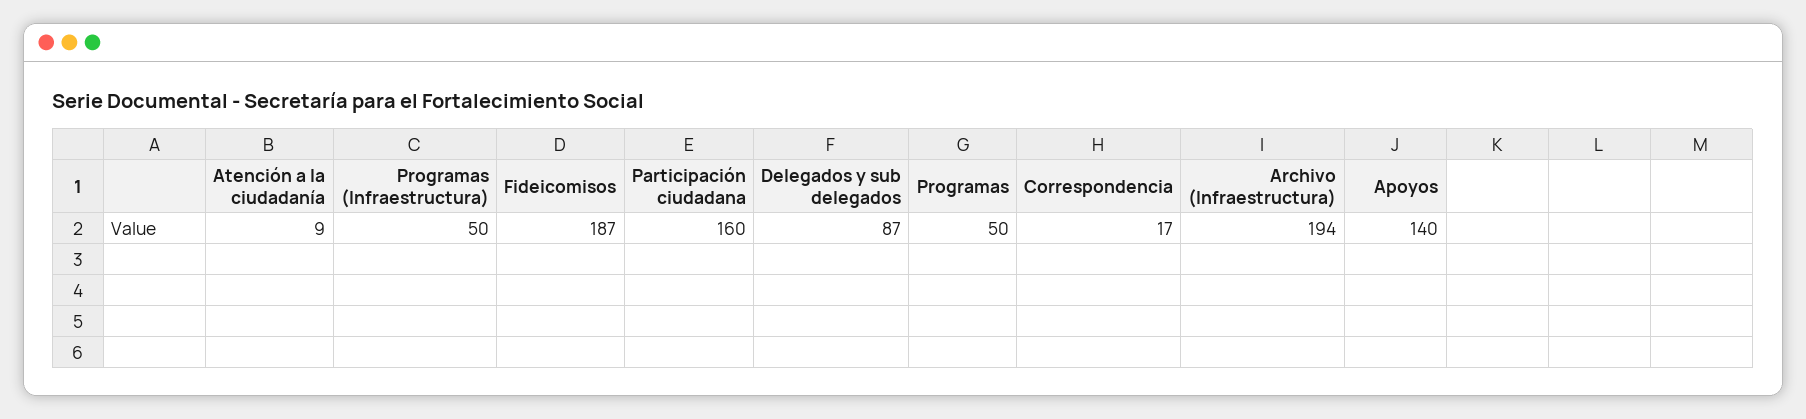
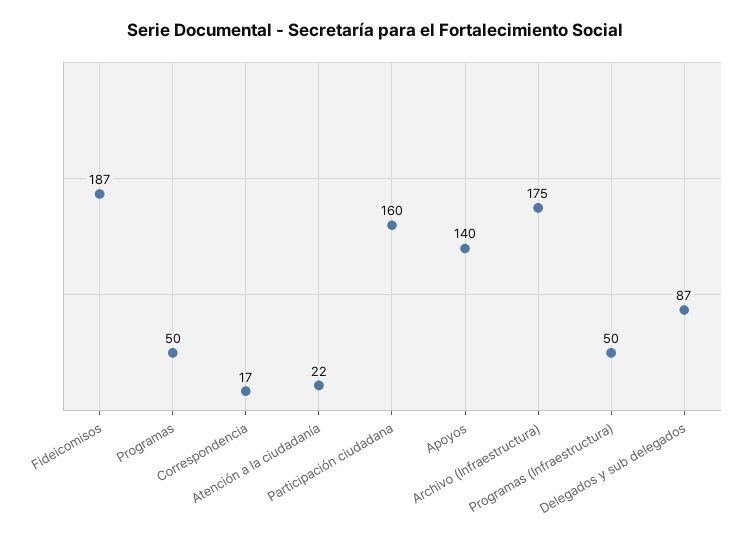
  {
-   "Atención a la ciudadanía": 9,
+   "Atención a la ciudadanía": 22,
    "Programas (Infraestructura)": 50,
    "Fideicomisos": 187,
    "Participación ciudadana": 160,
    "Delegados y sub delegados": 87,
    "Programas": 50,
    "Correspondencia": 17,
-   "Archivo (Infraestructura)": 194,
+   "Archivo (Infraestructura)": 175,
    "Apoyos": 140
  }

